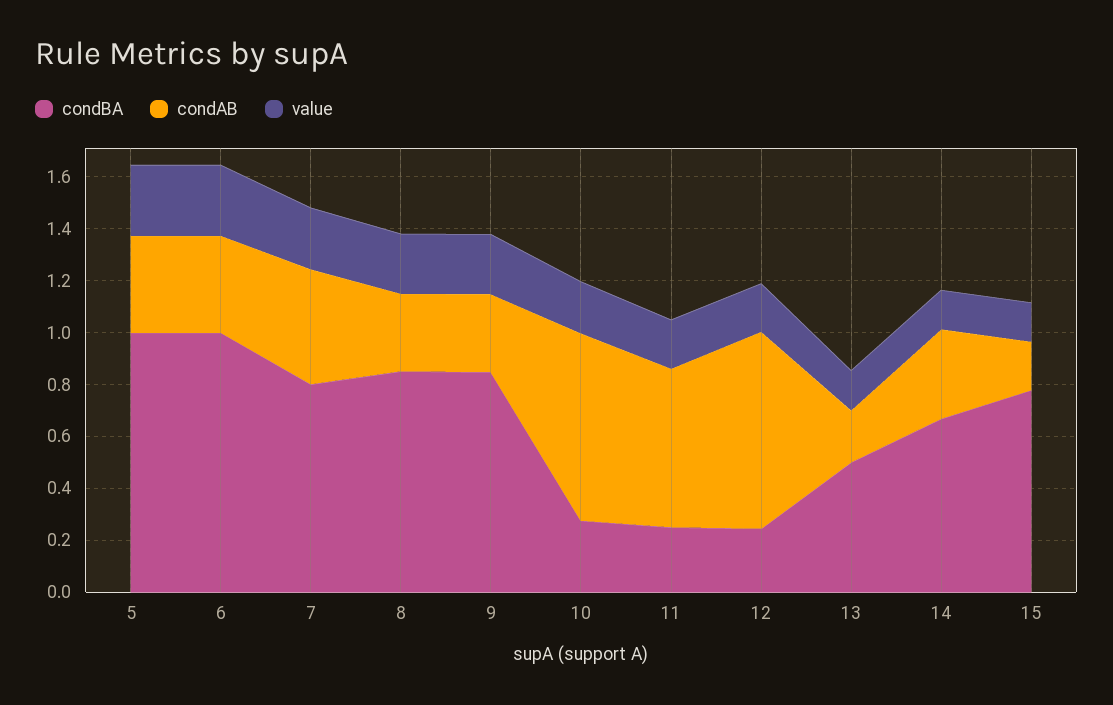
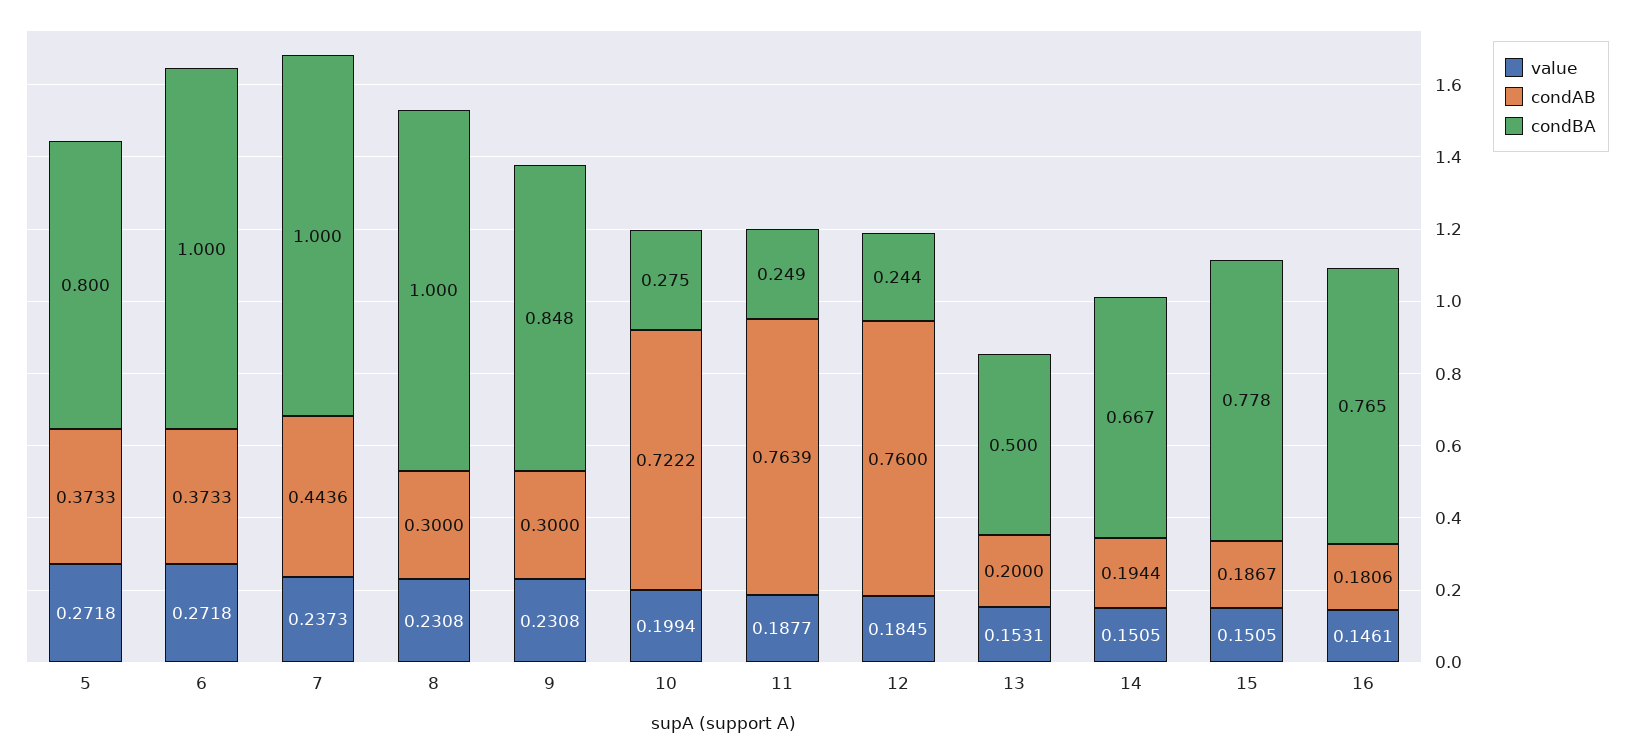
  {
    "condBA": {
-     "5": 1,
+     "5": 0.8,
      "6": 1,
-     "7": 0.8,
+     "7": 1,
-     "8": 0.85,
+     "8": 1,
      "9": 0.848,
      "10": 0.275,
      "11": 0.249,
      "12": 0.244,
      "13": 0.5,
      "14": 0.667,
-     "15": 0.778
+     "15": 0.778,
+     "16": 0.765
    },
    "condAB": {
      "5": 0.3733,
      "6": 0.3733,
      "7": 0.4436,
      "8": 0.3,
      "9": 0.3,
      "10": 0.7222,
-     "11": 0.6,
+     "11": 0.7639,
      "12": 0.76,
      "13": 0.2,
-     "14": 0.35,
+     "14": 0.1944,
-     "15": 0.1867
+     "15": 0.1867,
+     "16": 0.1806
    },
    "value": {
      "5": 0.2718,
      "6": 0.2718,
      "7": 0.2373,
      "8": 0.2308,
      "9": 0.2308,
      "10": 0.1994,
      "11": 0.1877,
      "12": 0.1845,
      "13": 0.1531,
      "14": 0.1505,
-     "15": 0.1505
+     "15": 0.1505,
+     "16": 0.1461
    }
  }

